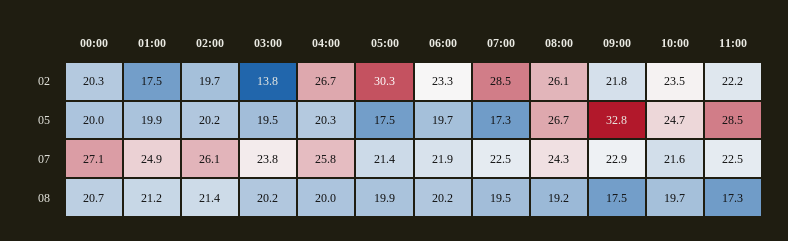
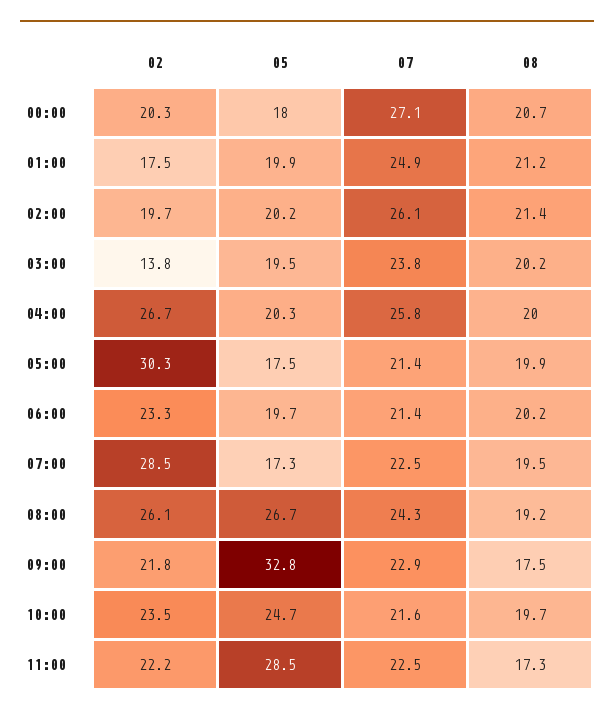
  {
    "00:00": {
      "02": 20.3,
-     "05": 20,
+     "05": 18,
      "07": 27.1,
      "08": 20.7
    },
    "01:00": {
      "02": 17.5,
      "05": 19.9,
      "07": 24.9,
      "08": 21.2
    },
    "02:00": {
      "02": 19.7,
      "05": 20.2,
      "07": 26.1,
      "08": 21.4
    },
    "03:00": {
      "02": 13.8,
      "05": 19.5,
      "07": 23.8,
      "08": 20.2
    },
    "04:00": {
      "02": 26.7,
      "05": 20.3,
      "07": 25.8,
      "08": 20
    },
    "05:00": {
      "02": 30.3,
      "05": 17.5,
      "07": 21.4,
      "08": 19.9
    },
    "06:00": {
      "02": 23.3,
      "05": 19.7,
-     "07": 21.9,
+     "07": 21.4,
      "08": 20.2
    },
    "07:00": {
      "02": 28.5,
      "05": 17.3,
      "07": 22.5,
      "08": 19.5
    },
    "08:00": {
      "02": 26.1,
      "05": 26.7,
      "07": 24.3,
      "08": 19.2
    },
    "09:00": {
      "02": 21.8,
      "05": 32.8,
      "07": 22.9,
      "08": 17.5
    },
    "10:00": {
      "02": 23.5,
      "05": 24.7,
      "07": 21.6,
      "08": 19.7
    },
    "11:00": {
      "02": 22.2,
      "05": 28.5,
      "07": 22.5,
      "08": 17.3
    }
  }

